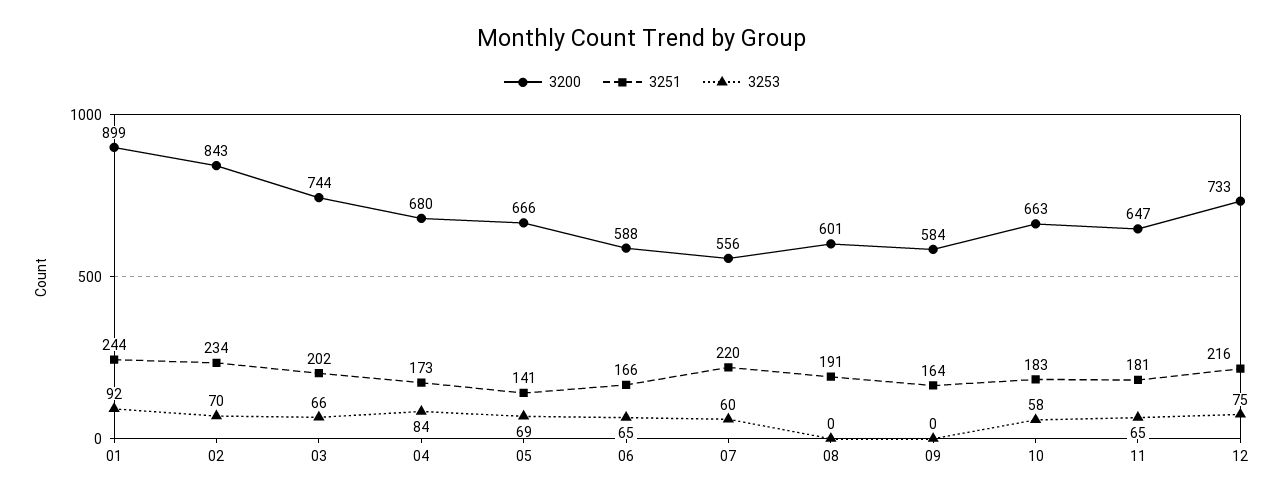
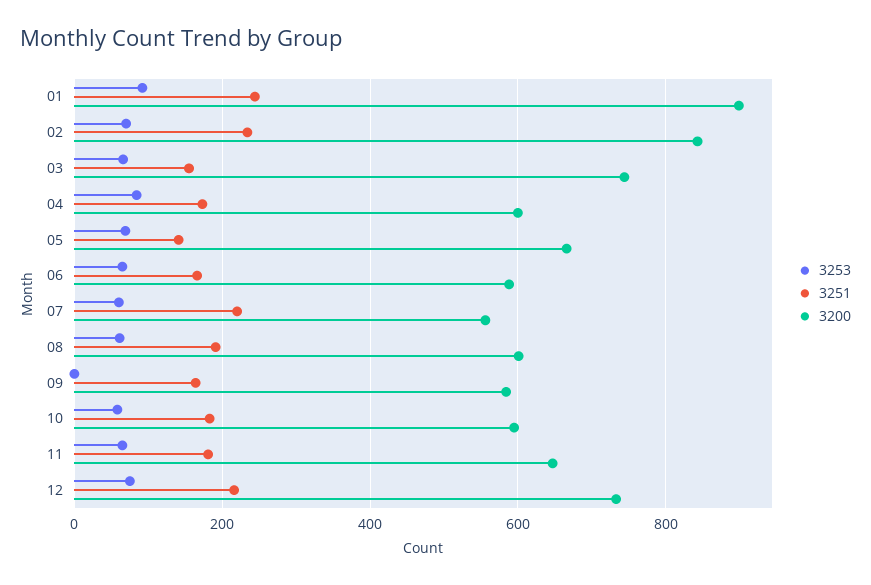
  {
    "3200": {
      "01": 899,
      "02": 843,
      "03": 744,
-     "04": 680,
+     "04": 600,
      "05": 666,
      "06": 588,
      "07": 556,
      "08": 601,
      "09": 584,
-     "10": 663,
+     "10": 600,
      "11": 647,
      "12": 733
    },
    "3251": {
      "01": 244,
      "02": 234,
-     "03": 202,
+     "03": 160,
      "04": 173,
      "05": 141,
      "06": 166,
      "07": 220,
      "08": 191,
      "09": 164,
      "10": 183,
      "11": 181,
      "12": 216
    },
    "3253": {
      "01": 92,
      "02": 70,
      "03": 66,
      "04": 84,
      "05": 69,
      "06": 65,
      "07": 60,
-     "08": 0,
+     "08": 60,
      "09": 0,
      "10": 58,
      "11": 65,
      "12": 75
    }
  }

